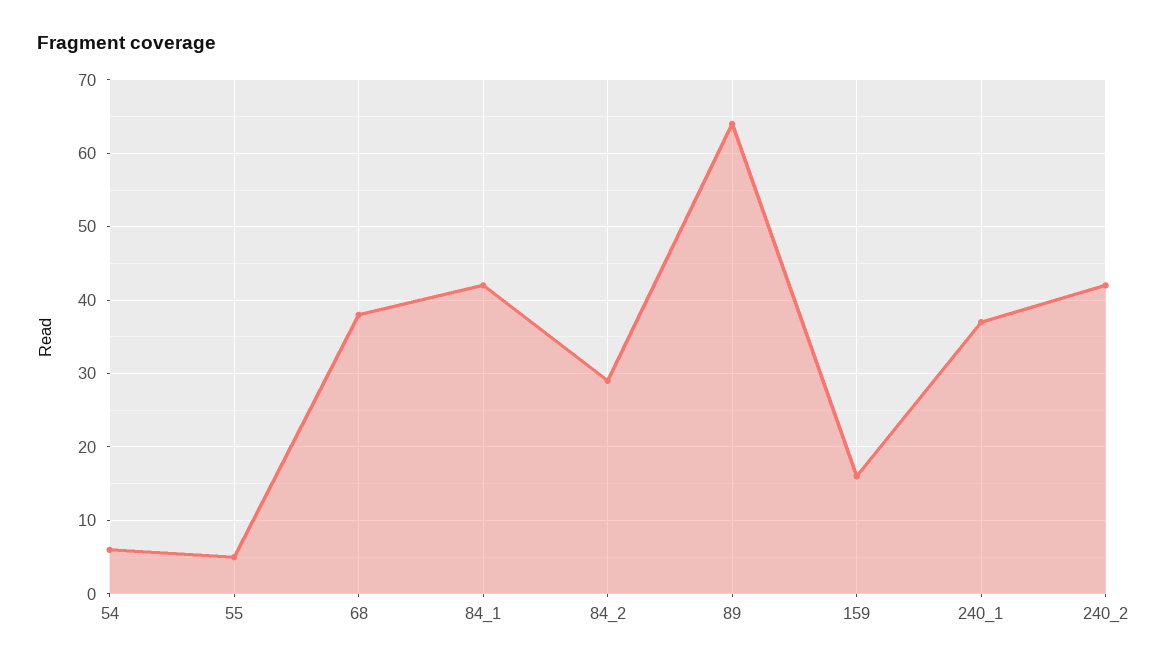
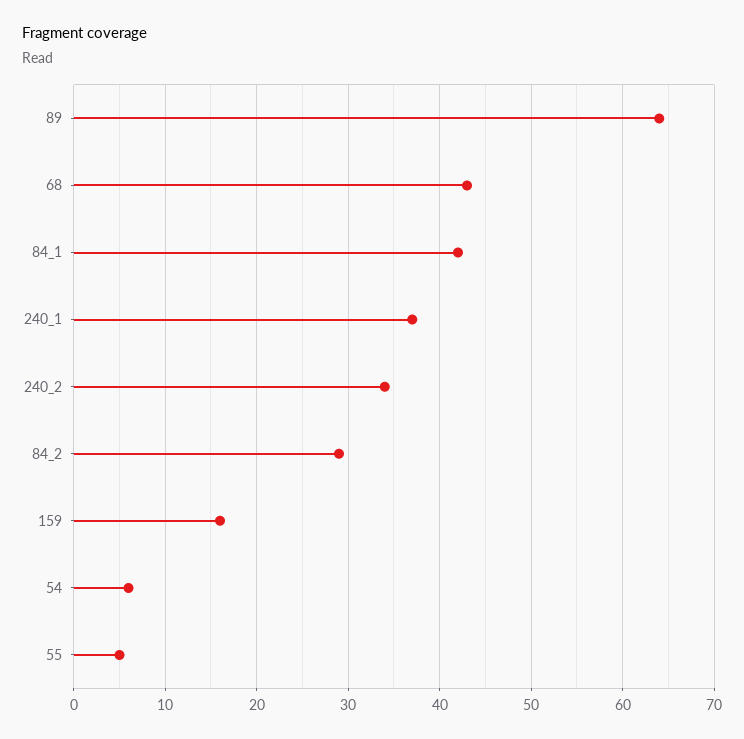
  {
    "54": 6,
    "55": 5,
-   "68": 38,
+   "68": 43,
    "84_1": 42,
    "84_2": 29,
    "89": 64,
    "159": 16,
    "240_1": 37,
-   "240_2": 42
+   "240_2": 34
  }

